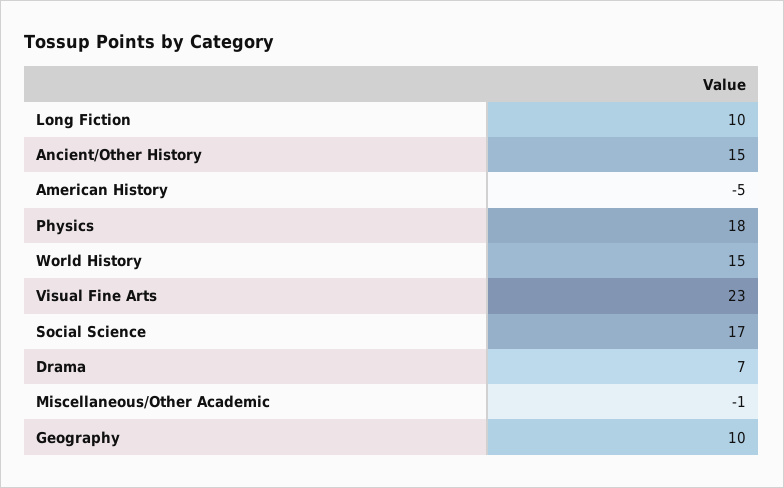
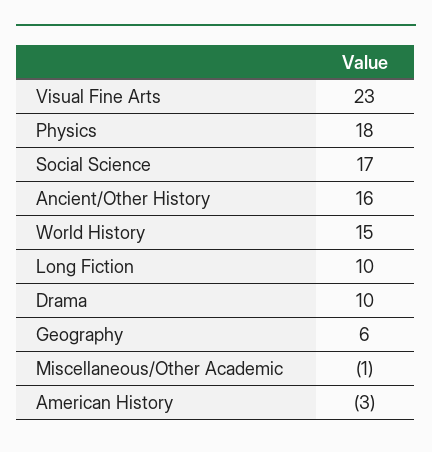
  {
    "Long Fiction": 10,
-   "Ancient/Other History": 15,
+   "Ancient/Other History": 16,
-   "American History": -5,
+   "American History": -3,
    "Physics": 18,
    "World History": 15,
    "Visual Fine Arts": 23,
    "Social Science": 17,
-   "Drama": 7,
+   "Drama": 10,
    "Miscellaneous/Other Academic": -1,
-   "Geography": 10
+   "Geography": 6
  }

